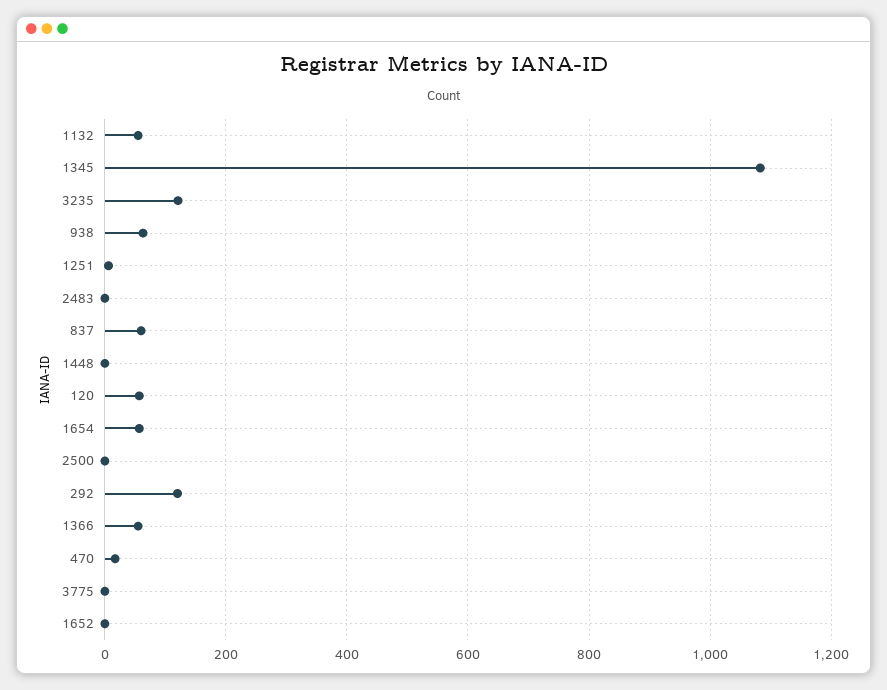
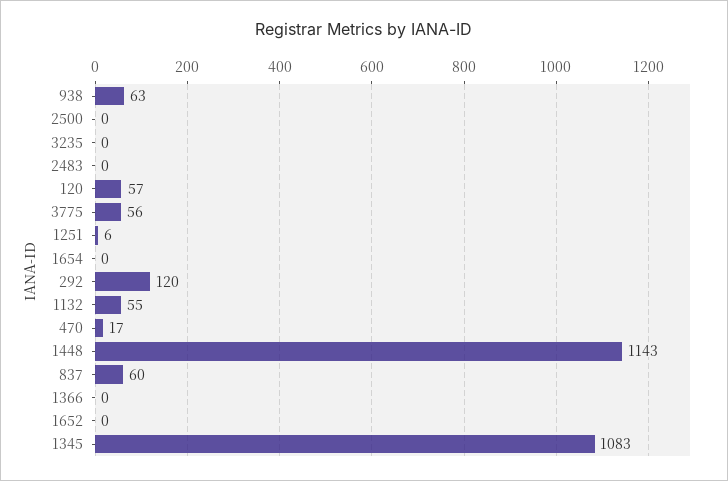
  {
    "1132": 55,
    "1345": 1083,
-   "3235": 120,
+   "3235": 0,
    "938": 63,
    "1251": 6,
    "2483": 0,
    "837": 60,
-   "1448": 0,
+   "1448": 1143,
    "120": 57,
-   "1654": 60,
+   "1654": 0,
    "2500": 0,
    "292": 120,
-   "1366": 60,
+   "1366": 0,
    "470": 17,
-   "3775": 0,
+   "3775": 56,
    "1652": 0
  }

